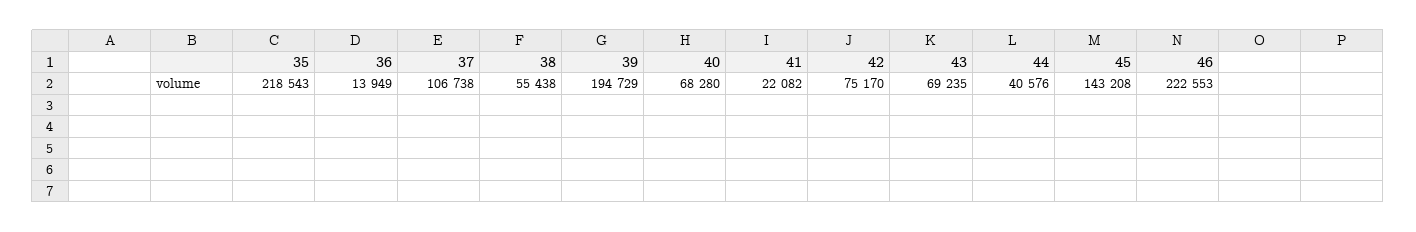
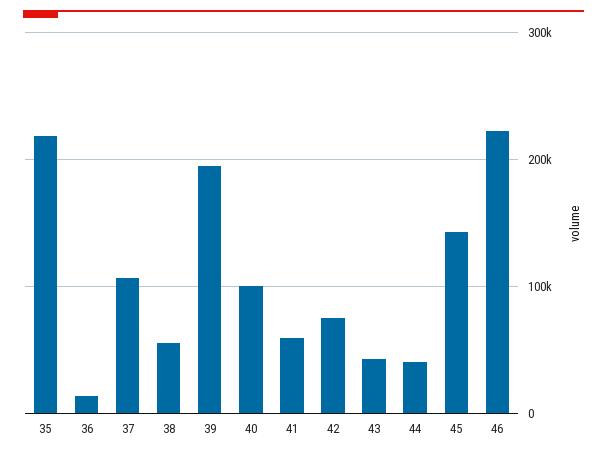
  {
    "35": 218543,
    "36": 13949,
    "37": 106738,
    "38": 55438,
    "39": 194729,
-   "40": 68280,
+   "40": 100000,
-   "41": 22082,
+   "41": 60000,
    "42": 75170,
-   "43": 69235,
+   "43": 40000,
    "44": 40576,
    "45": 143208,
    "46": 222553
  }

